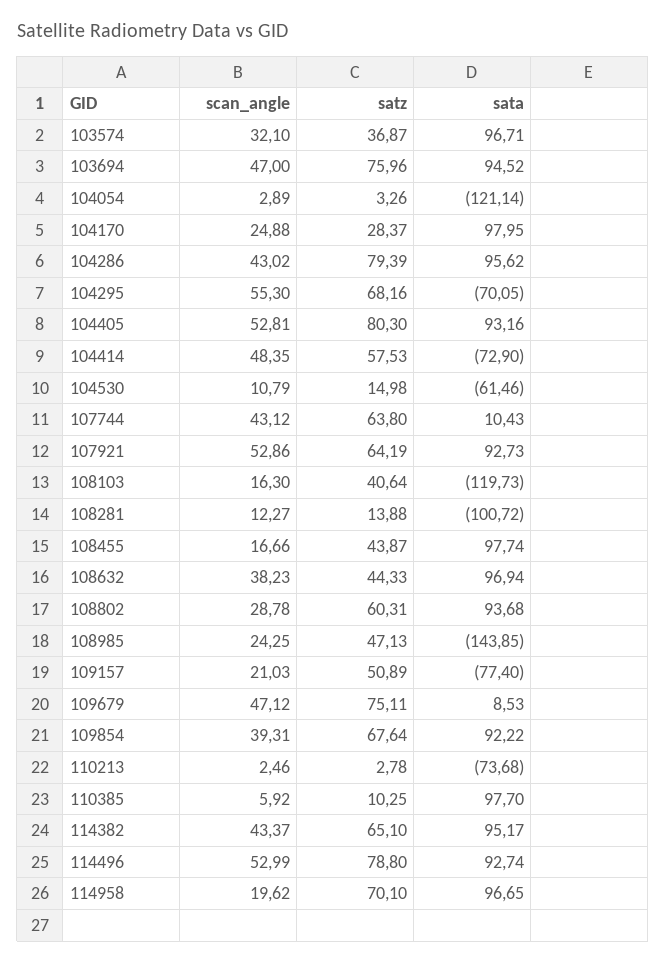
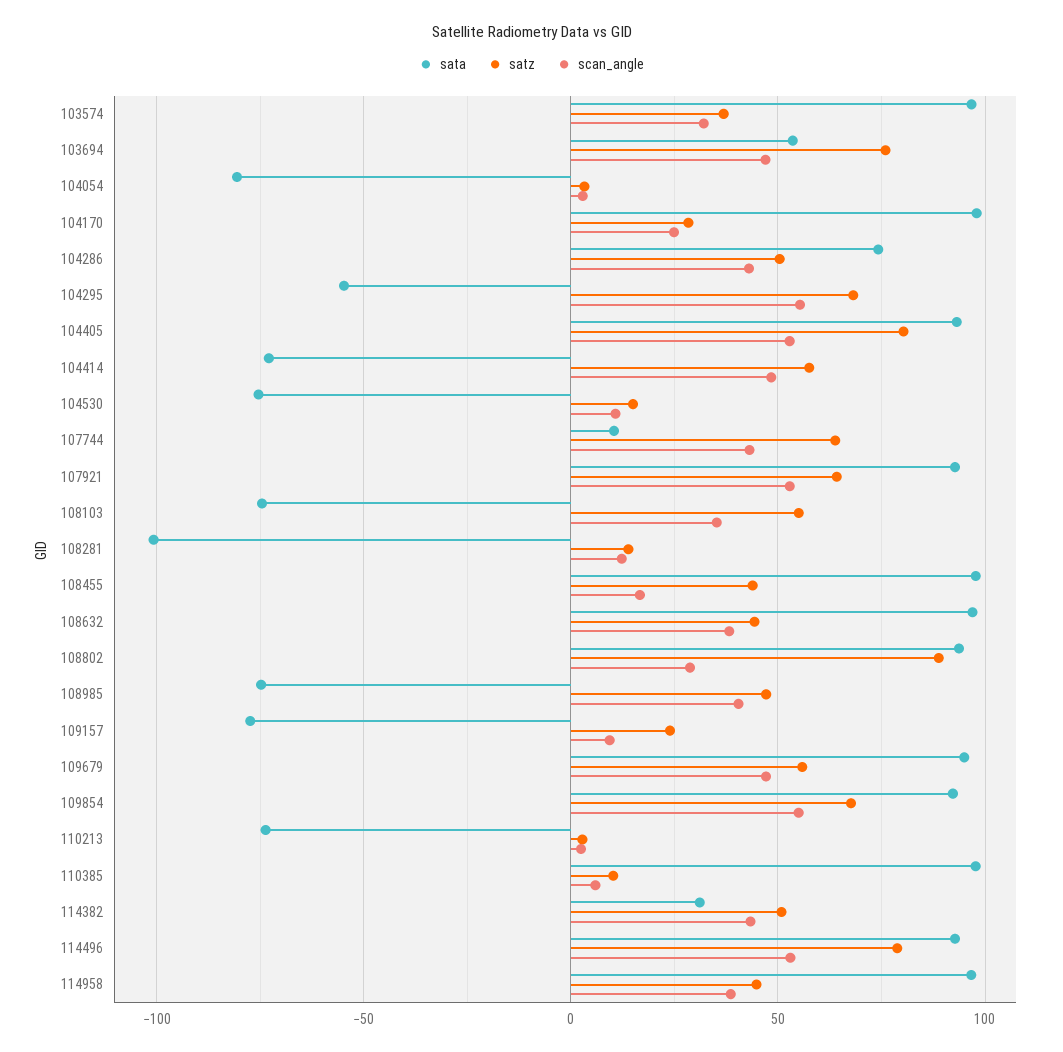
  {
    "scan_angle": {
      "103574": 32.1,
      "103694": 47,
      "104054": 2.89,
      "104170": 24.88,
      "104286": 43.02,
      "104295": 55.3,
      "104405": 52.81,
      "104414": 48.35,
      "104530": 10.79,
      "107744": 43.12,
      "107921": 52.86,
-     "108103": 16.3,
+     "108103": 35,
      "108281": 12.27,
      "108455": 16.66,
      "108632": 38.23,
      "108802": 28.78,
-     "108985": 24.25,
+     "108985": 40,
-     "109157": 21.03,
+     "109157": 10,
      "109679": 47.12,
-     "109854": 39.31,
+     "109854": 55,
      "110213": 2.46,
      "110385": 5.92,
      "114382": 43.37,
      "114496": 52.99,
-     "114958": 19.62
+     "114958": 40
    },
    "satz": {
      "103574": 36.87,
      "103694": 75.96,
      "104054": 3.26,
      "104170": 28.37,
-     "104286": 79.39,
+     "104286": 50,
      "104295": 68.16,
      "104405": 80.3,
      "104414": 57.53,
      "104530": 14.98,
      "107744": 63.8,
      "107921": 64.19,
-     "108103": 40.64,
+     "108103": 55,
      "108281": 13.88,
      "108455": 43.87,
      "108632": 44.33,
-     "108802": 60.31,
+     "108802": 90,
      "108985": 47.13,
-     "109157": 50.89,
+     "109157": 25,
-     "109679": 75.11,
+     "109679": 55,
      "109854": 67.64,
      "110213": 2.78,
      "110385": 10.25,
-     "114382": 65.1,
+     "114382": 50,
      "114496": 78.8,
-     "114958": 70.1
+     "114958": 45
    },
    "sata": {
      "103574": 96.71,
-     "103694": 94.52,
+     "103694": 55,
-     "104054": -121.14,
+     "104054": -80,
      "104170": 97.95,
-     "104286": 95.62,
+     "104286": 75,
-     "104295": -70.05,
+     "104295": -55,
      "104405": 93.16,
      "104414": -72.9,
-     "104530": -61.46,
+     "104530": -75,
      "107744": 10.43,
      "107921": 92.73,
-     "108103": -119.73,
+     "108103": -75,
      "108281": -100.72,
      "108455": 97.74,
      "108632": 96.94,
      "108802": 93.68,
-     "108985": -143.85,
+     "108985": -75,
      "109157": -77.4,
-     "109679": 8.53,
+     "109679": 95,
      "109854": 92.22,
      "110213": -73.68,
      "110385": 97.7,
-     "114382": 95.17,
+     "114382": 30,
      "114496": 92.74,
      "114958": 96.65
    }
  }

